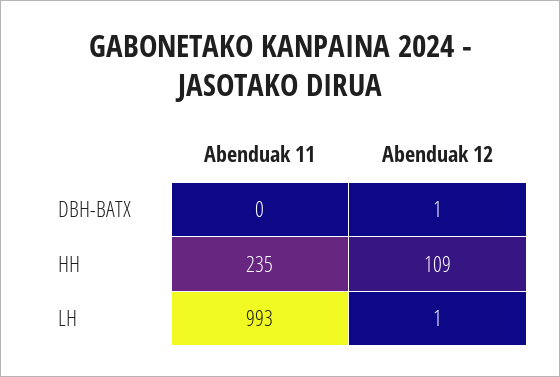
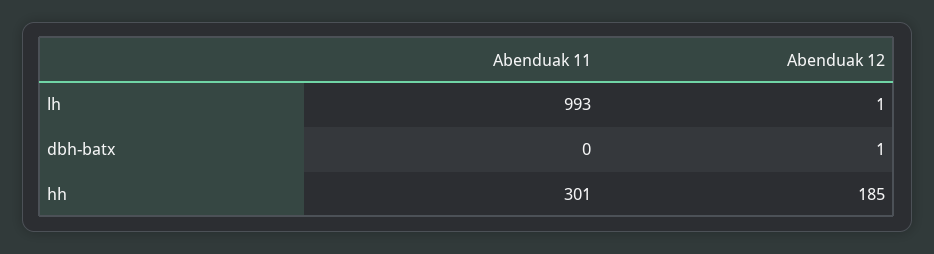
  {
    "Abenduak 11": {
      "DBH-BATX": 0,
-     "HH": 235,
+     "HH": 301,
      "LH": 993
    },
    "Abenduak 12": {
      "DBH-BATX": 1,
-     "HH": 109,
+     "HH": 185,
      "LH": 1
    }
  }

